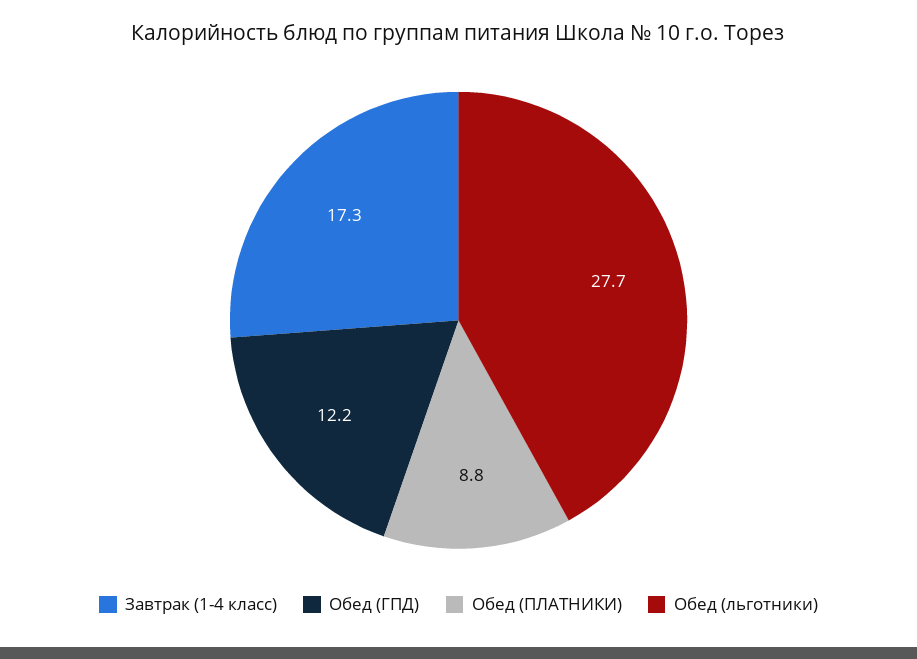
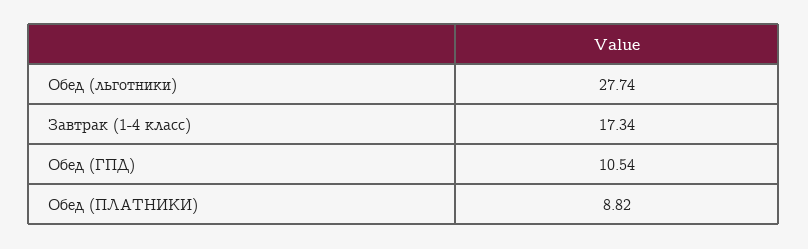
  {
    "Завтрак (1-4 класс)": 17.34,
-   "Обед (ГПД)": 12.2,
+   "Обед (ГПД)": 10.54,
    "Обед (ПЛАТНИКИ)": 8.82,
    "Обед (льготники)": 27.74
  }

